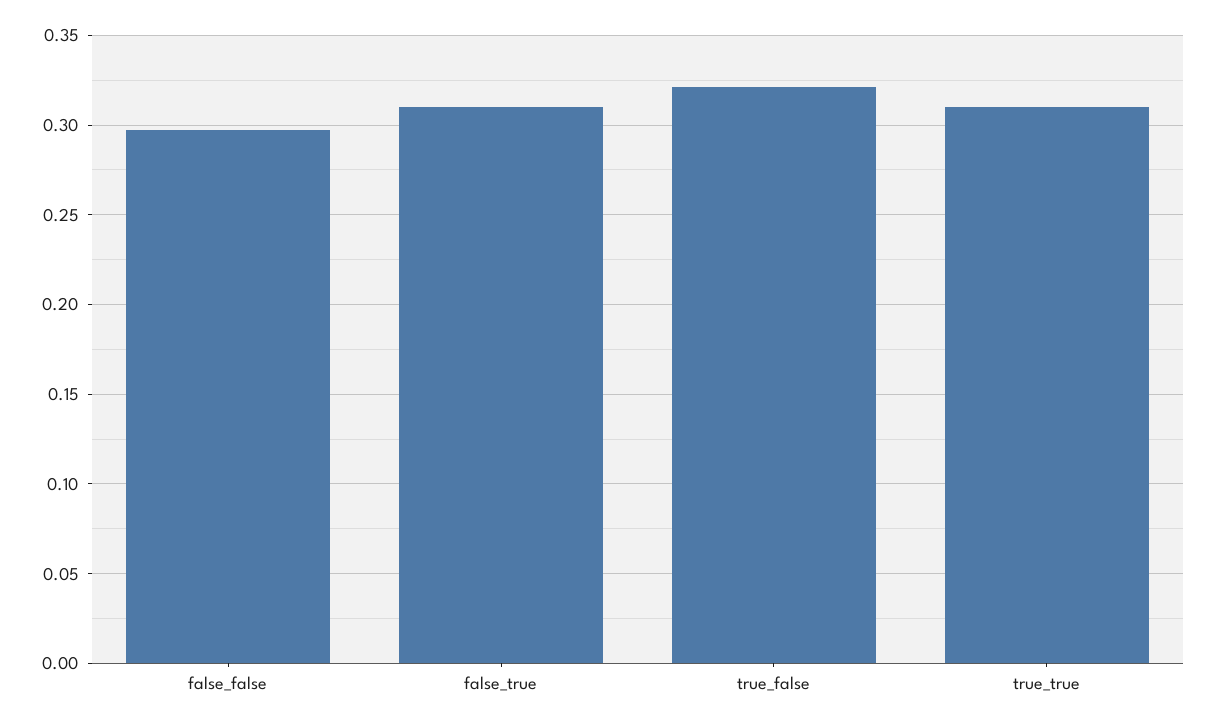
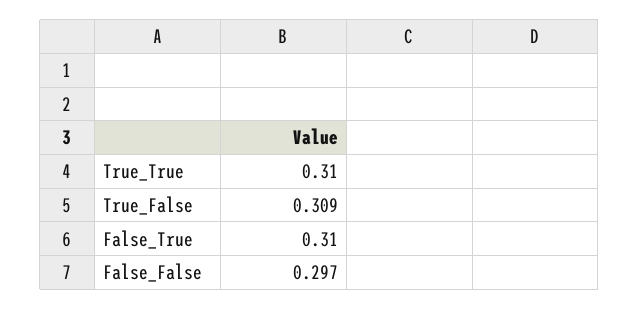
  {
    "false_false": 0.297,
    "false_true": 0.31,
-   "true_false": 0.32,
+   "true_false": 0.309,
    "true_true": 0.31
  }

